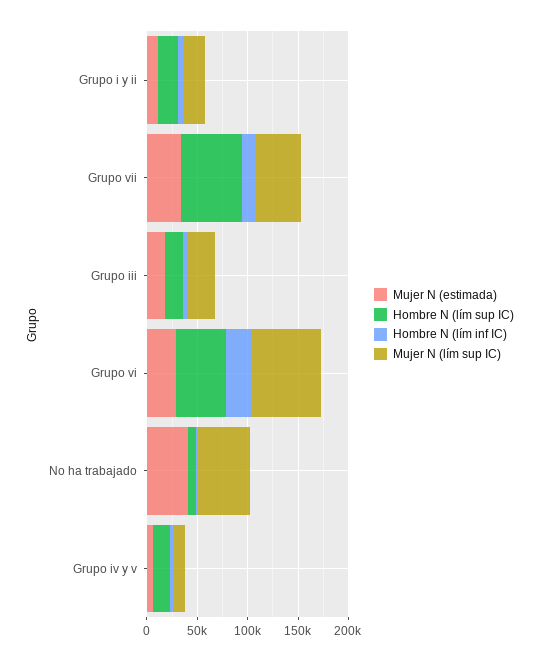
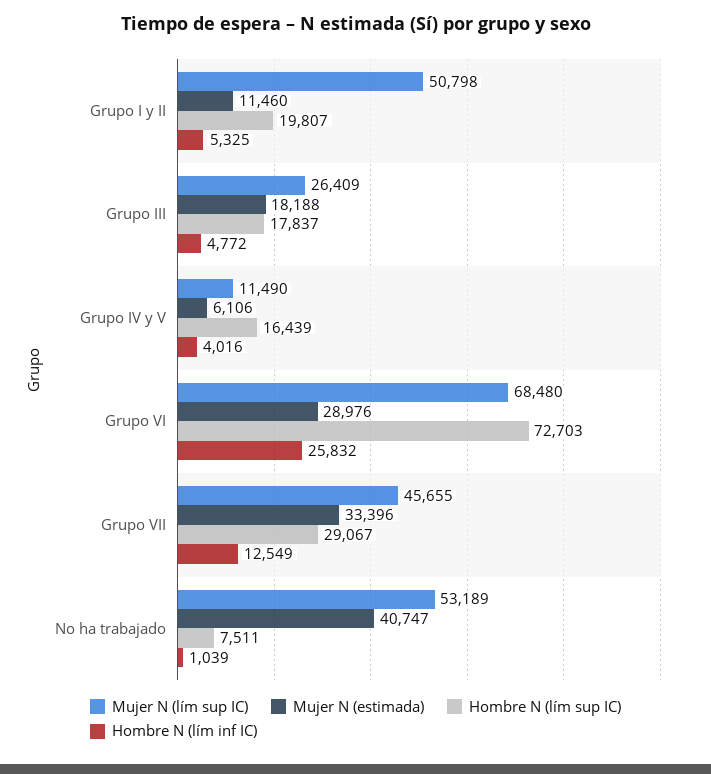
  {
    "Mujer N (estimada)": {
      "Grupo i y ii": 11460,
      "Grupo vii": 33396,
      "Grupo iii": 18188,
      "Grupo vi": 28976,
      "No ha trabajado": 40747,
      "Grupo iv y v": 6106
    },
    "Hombre N (lím sup IC)": {
      "Grupo i y ii": 19807,
-     "Grupo vii": 60000,
+     "Grupo vii": 29067,
      "Grupo iii": 17837,
-     "Grupo vi": 50000,
+     "Grupo vi": 72703,
      "No ha trabajado": 7511,
      "Grupo iv y v": 16439
    },
    "Hombre N (lím inf IC)": {
      "Grupo i y ii": 5325,
      "Grupo vii": 12549,
      "Grupo iii": 4772,
      "Grupo vi": 25832,
      "No ha trabajado": 1039,
      "Grupo iv y v": 4016
    },
    "Mujer N (lím sup IC)": {
-     "Grupo i y ii": 20000,
+     "Grupo i y ii": 50798,
      "Grupo vii": 45655,
      "Grupo iii": 26409,
      "Grupo vi": 68480,
      "No ha trabajado": 53189,
      "Grupo iv y v": 11490
    }
  }

